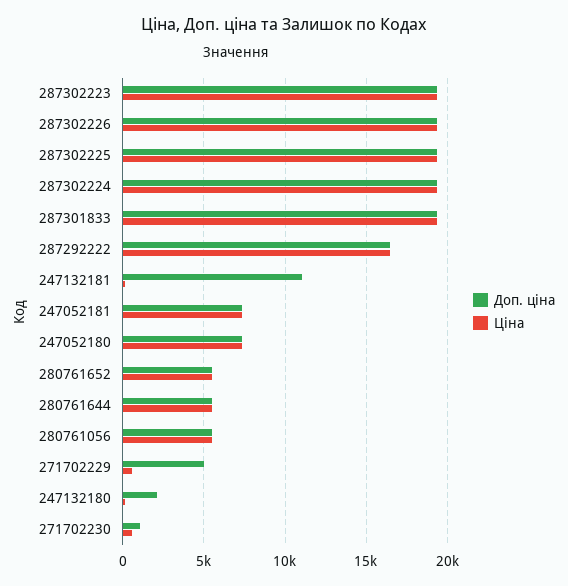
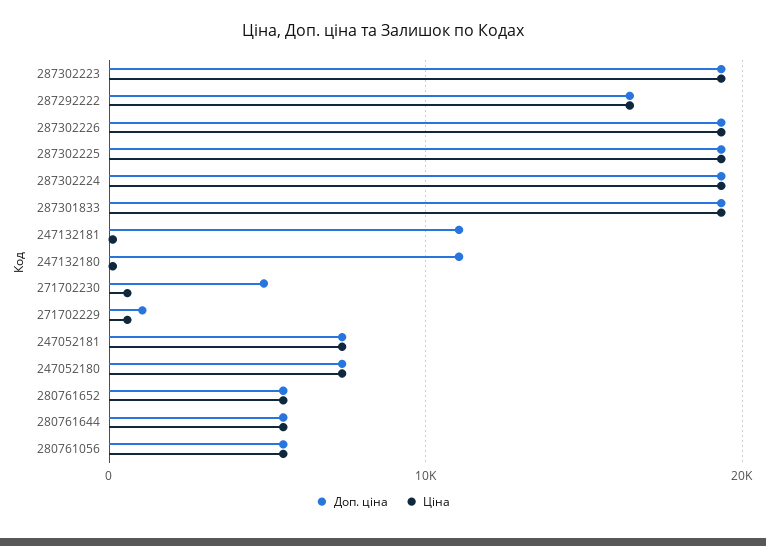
  {
    "Доп. ціна": {
      "287302223": 19500,
      "287302226": 19500,
      "287302225": 19500,
      "287302224": 19500,
      "287301833": 19500,
      "287292222": 16500,
      "247132181": 11000,
      "247052181": 7500,
      "247052180": 7500,
      "280761652": 5500,
      "280761644": 5500,
      "280761056": 5500,
-     "271702229": 5000,
+     "271702229": 1000,
-     "247132180": 2000,
+     "247132180": 11000,
-     "271702230": 1000
+     "271702230": 5000
    },
    "Ціна": {
      "287302223": 19500,
      "287302226": 19500,
      "287302225": 19500,
      "287302224": 19500,
      "287301833": 19500,
      "287292222": 16500,
      "247132181": 0,
      "247052181": 7500,
      "247052180": 7500,
      "280761652": 5500,
      "280761644": 5500,
      "280761056": 5500,
      "271702229": 500,
      "247132180": 0,
      "271702230": 500
    }
  }

